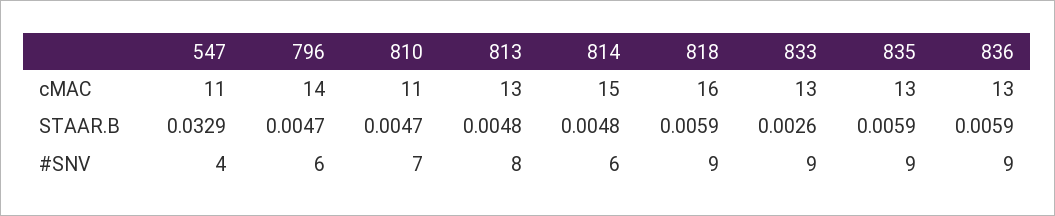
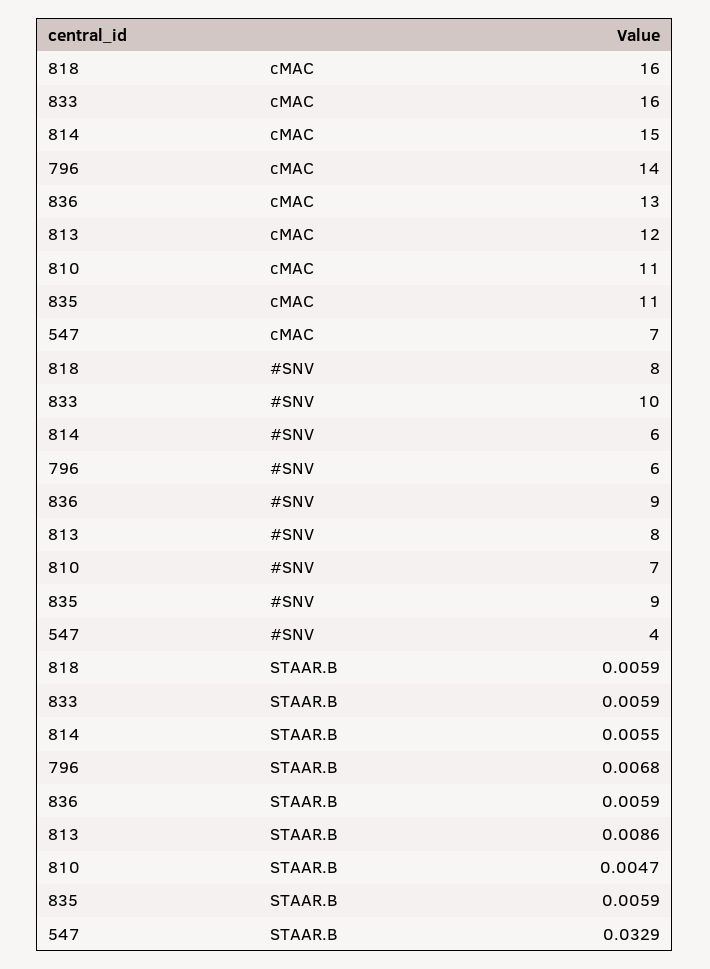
  {
    "547": {
-     "cMAC": 11,
+     "cMAC": 7,
      "STAAR.B": 0.0329,
      "#SNV": 4
    },
    "796": {
      "cMAC": 14,
-     "STAAR.B": 0.0047,
+     "STAAR.B": 0.0068,
      "#SNV": 6
    },
    "810": {
      "cMAC": 11,
      "STAAR.B": 0.0047,
      "#SNV": 7
    },
    "813": {
-     "cMAC": 13,
+     "cMAC": 12,
-     "STAAR.B": 0.0048,
+     "STAAR.B": 0.0086,
      "#SNV": 8
    },
    "814": {
      "cMAC": 15,
-     "STAAR.B": 0.0048,
+     "STAAR.B": 0.0055,
      "#SNV": 6
    },
    "818": {
      "cMAC": 16,
      "STAAR.B": 0.0059,
-     "#SNV": 9
+     "#SNV": 8
    },
    "833": {
-     "cMAC": 13,
+     "cMAC": 16,
-     "STAAR.B": 0.0026,
+     "STAAR.B": 0.0059,
-     "#SNV": 9
+     "#SNV": 10
    },
    "835": {
-     "cMAC": 13,
+     "cMAC": 11,
      "STAAR.B": 0.0059,
      "#SNV": 9
    },
    "836": {
      "cMAC": 13,
      "STAAR.B": 0.0059,
      "#SNV": 9
    }
  }

